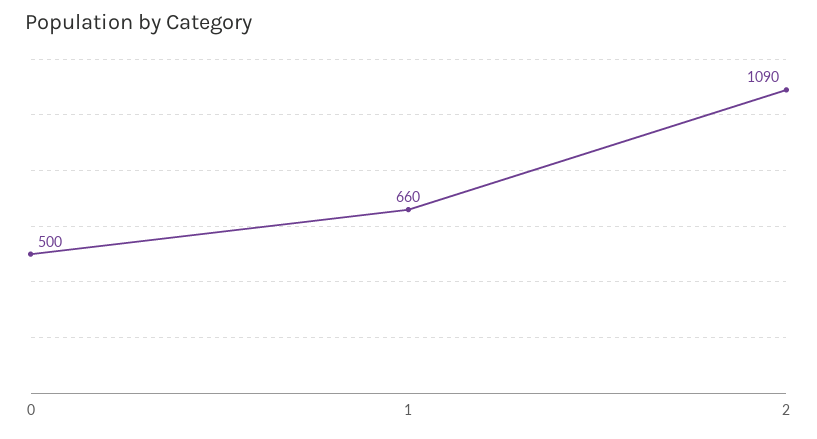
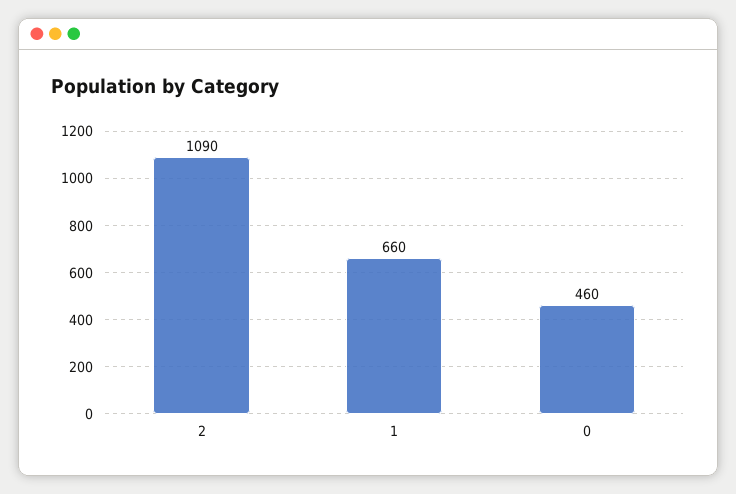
  {
-   "0": 500,
+   "0": 460,
    "1": 660,
    "2": 1090
  }

